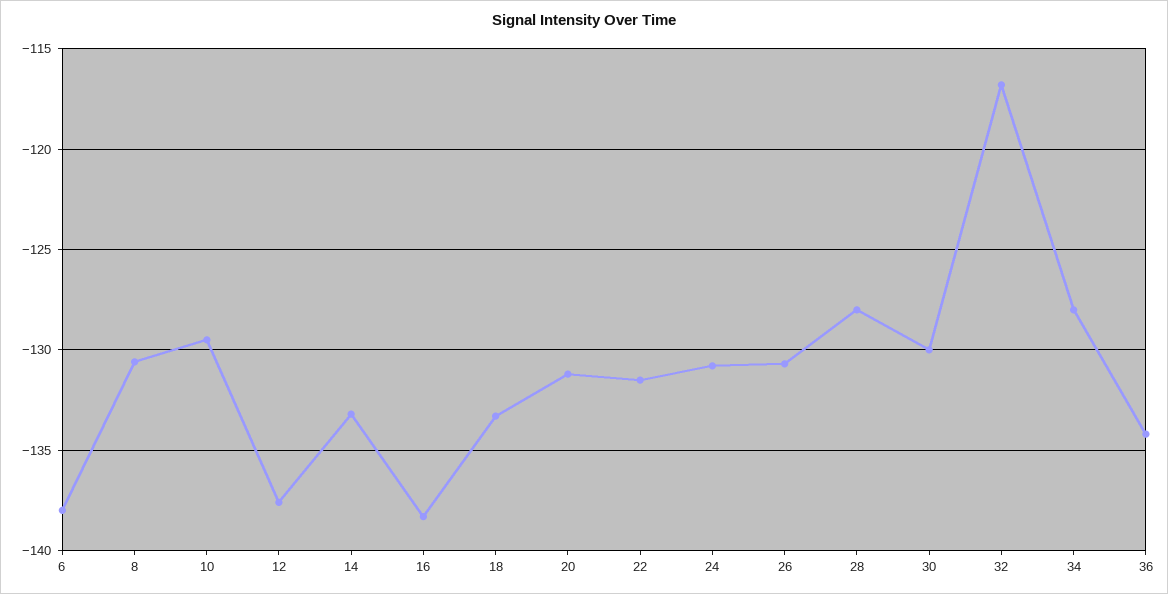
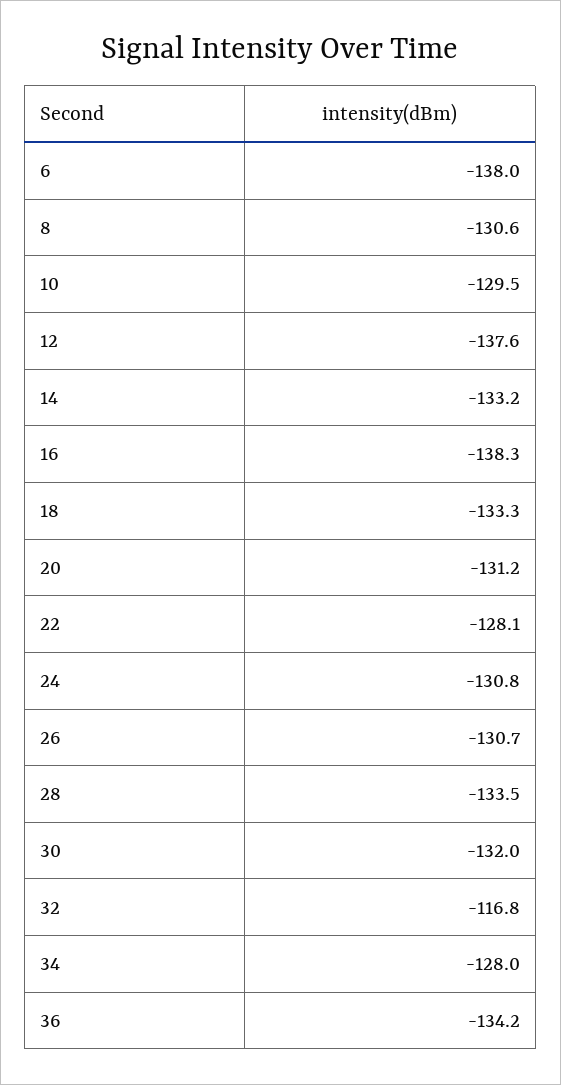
  {
    "6": -138,
    "8": -130.6,
    "10": -129.5,
    "12": -137.6,
    "14": -133.2,
    "16": -138.3,
    "18": -133.3,
    "20": -131.2,
-   "22": -131.5,
+   "22": -128.1,
    "24": -130.8,
    "26": -130.7,
-   "28": -128,
+   "28": -133.5,
-   "30": -130,
+   "30": -132,
    "32": -116.8,
    "34": -128,
    "36": -134.2
  }

